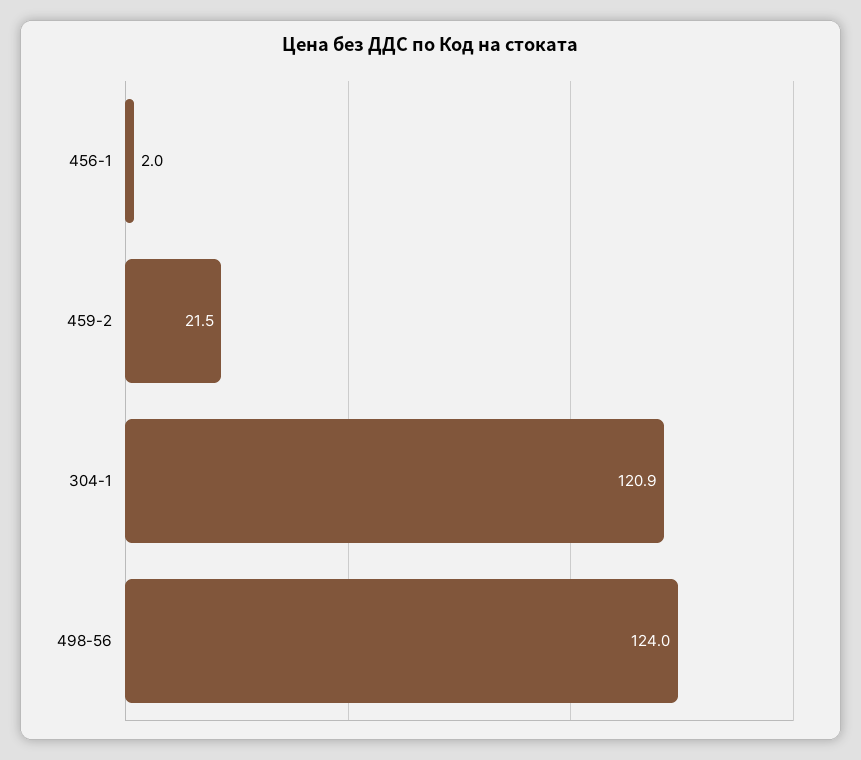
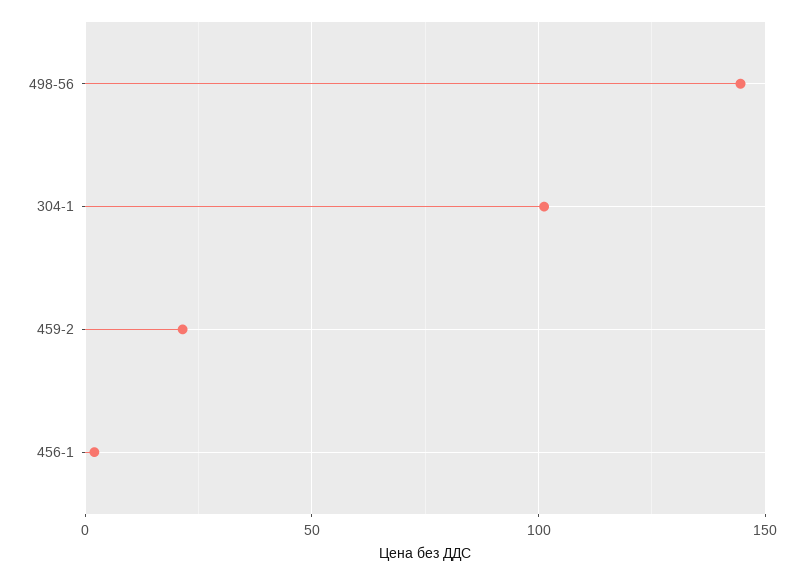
  {
    "456-1": 2,
    "459-2": 21.5,
-   "304-1": 120.9,
+   "304-1": 100,
-   "498-56": 124
+   "498-56": 145
  }

